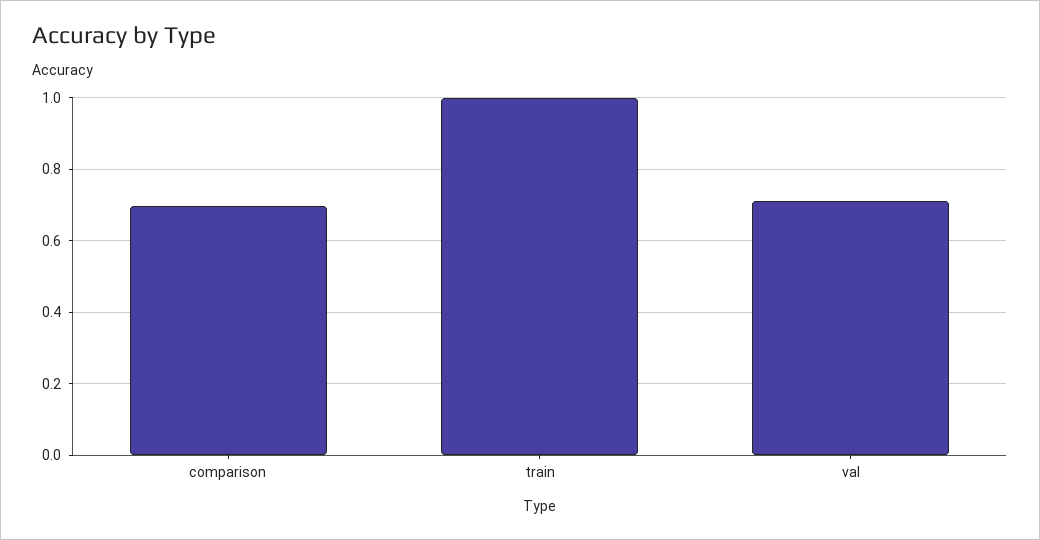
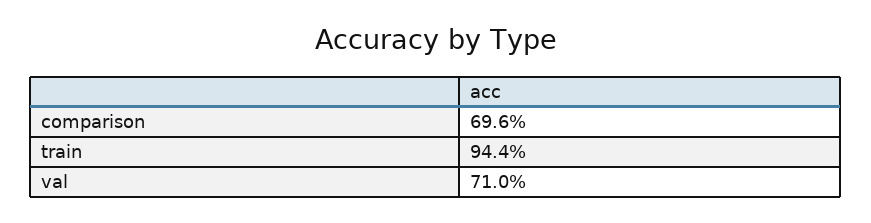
  {
    "comparison": 0.696,
-   "train": 1,
+   "train": 0.944,
    "val": 0.71
  }

